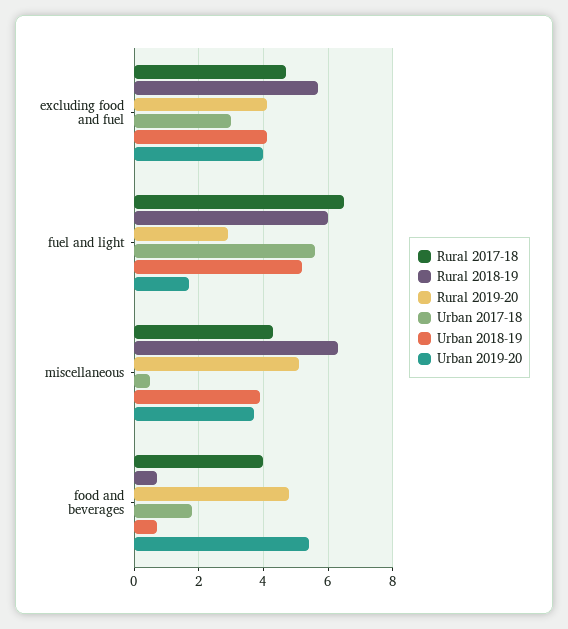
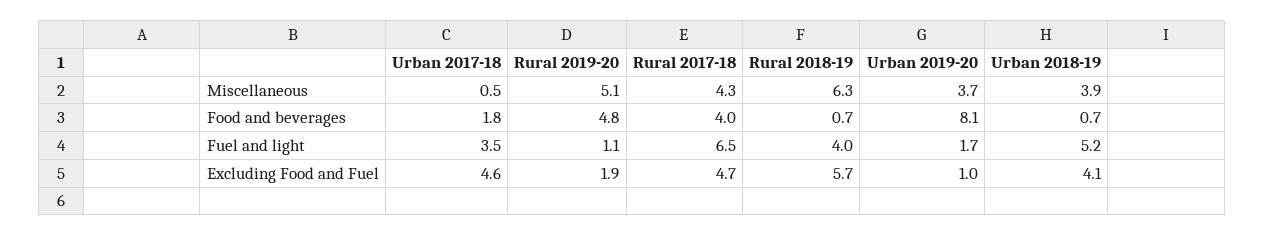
  {
    "Rural 2017-18": {
      "excluding food and fuel": 4.7,
      "fuel and light": 6.5,
      "miscellaneous": 4.3,
      "food and beverages": 4
    },
    "Rural 2018-19": {
      "excluding food and fuel": 5.7,
-     "fuel and light": 6,
+     "fuel and light": 4,
      "miscellaneous": 6.3,
      "food and beverages": 0.7
    },
    "Rural 2019-20": {
-     "excluding food and fuel": 4,
+     "excluding food and fuel": 1.9,
-     "fuel and light": 3,
+     "fuel and light": 1.1,
      "miscellaneous": 5.1,
      "food and beverages": 4.8
    },
    "Urban 2017-18": {
-     "excluding food and fuel": 3,
+     "excluding food and fuel": 4.6,
-     "fuel and light": 5.5,
+     "fuel and light": 3.5,
      "miscellaneous": 0.5,
      "food and beverages": 1.8
    },
    "Urban 2018-19": {
      "excluding food and fuel": 4.1,
      "fuel and light": 5.2,
      "miscellaneous": 3.9,
      "food and beverages": 0.7
    },
    "Urban 2019-20": {
-     "excluding food and fuel": 4,
+     "excluding food and fuel": 1,
      "fuel and light": 1.7,
      "miscellaneous": 3.7,
-     "food and beverages": 5.5
+     "food and beverages": 8.1
    }
  }

